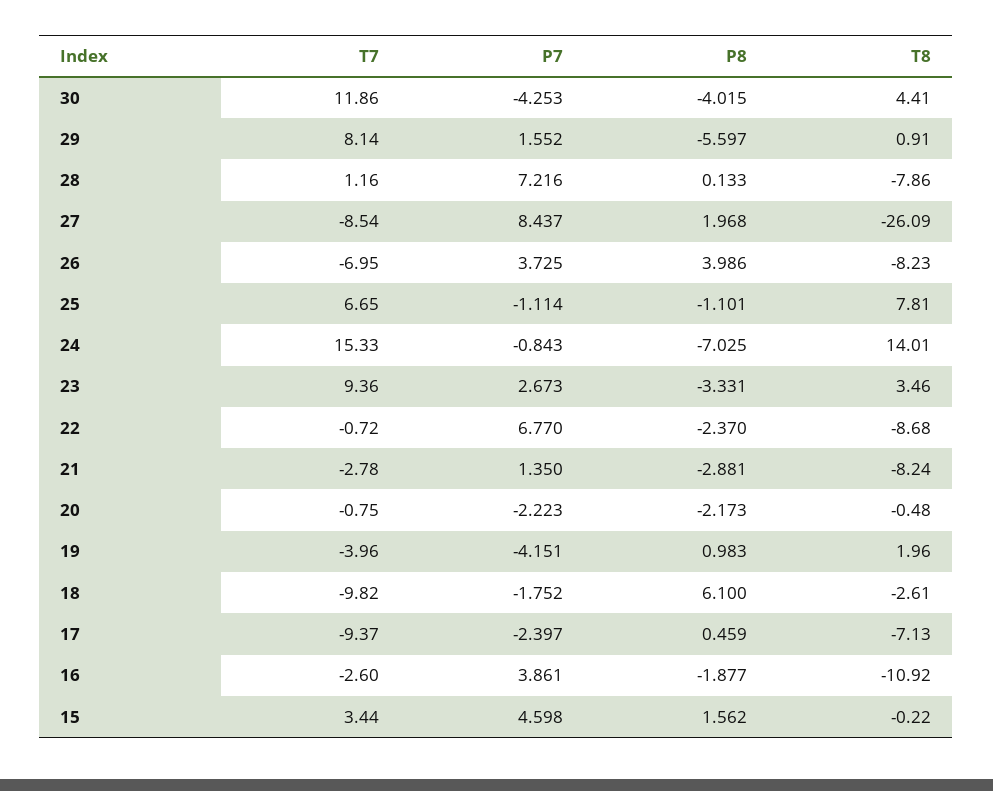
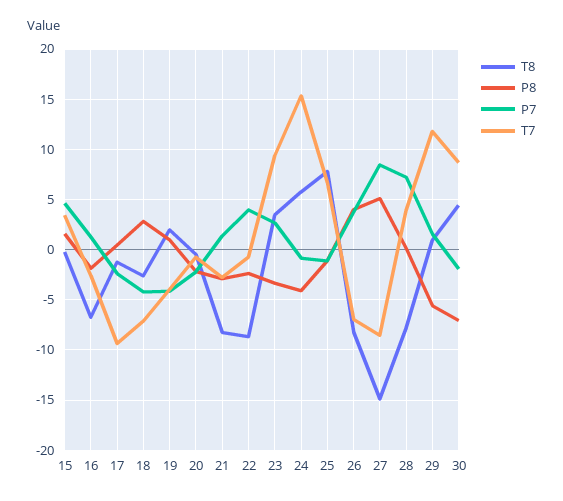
  {
    "T7": {
-     "30": 11.86,
+     "30": 9,
-     "29": 8.14,
+     "29": 12,
-     "28": 1.16,
+     "28": 4,
      "27": -8.54,
      "26": -6.95,
      "25": 6.65,
      "24": 15.33,
      "23": 9.36,
      "22": -0.72,
      "21": -2.78,
      "20": -0.75,
      "19": -3.96,
-     "18": -9.82,
+     "18": -7,
      "17": -9.37,
      "16": -2.6,
      "15": 3.44
    },
    "P7": {
-     "30": -4.253,
+     "30": -2,
      "29": 1.552,
      "28": 7.216,
      "27": 8.437,
      "26": 3.725,
      "25": -1.114,
      "24": -0.843,
      "23": 2.673,
-     "22": 6.77,
+     "22": 4,
      "21": 1.35,
      "20": -2.223,
      "19": -4.151,
-     "18": -1.752,
+     "18": -4,
      "17": -2.397,
-     "16": 3.861,
+     "16": 1,
      "15": 4.598
    },
    "P8": {
-     "30": -4.015,
+     "30": -7,
      "29": -5.597,
      "28": 0.133,
-     "27": 1.968,
+     "27": 5,
      "26": 3.986,
      "25": -1.101,
-     "24": -7.025,
+     "24": -4,
      "23": -3.331,
      "22": -2.37,
      "21": -2.881,
      "20": -2.173,
      "19": 0.983,
-     "18": 6.1,
+     "18": 3,
      "17": 0.459,
      "16": -1.877,
      "15": 1.562
    },
    "T8": {
      "30": 4.41,
      "29": 0.91,
      "28": -7.86,
-     "27": -26.09,
+     "27": -15,
      "26": -8.23,
      "25": 7.81,
-     "24": 14.01,
+     "24": 6,
      "23": 3.46,
      "22": -8.68,
      "21": -8.24,
      "20": -0.48,
      "19": 1.96,
      "18": -2.61,
-     "17": -7.13,
+     "17": -1,
-     "16": -10.92,
+     "16": -7,
      "15": -0.22
    }
  }

